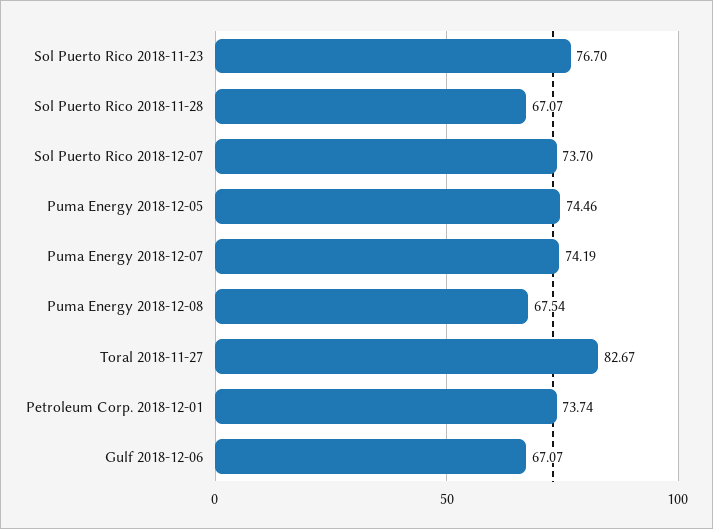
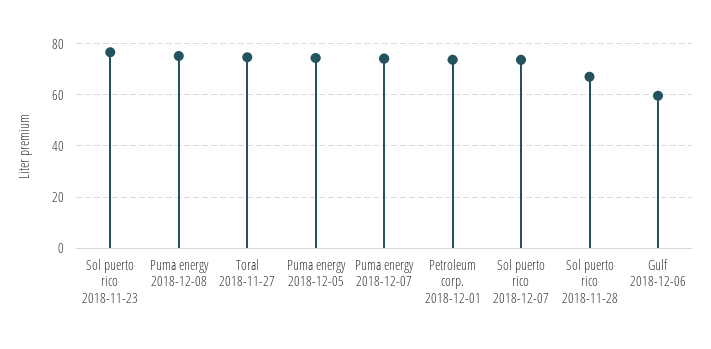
  {
    "Sol Puerto Rico 2018-11-23": 76.7,
    "Sol Puerto Rico 2018-11-28": 67.07,
    "Sol Puerto Rico 2018-12-07": 73.7,
    "Puma Energy 2018-12-05": 74.46,
    "Puma Energy 2018-12-07": 74.19,
-   "Puma Energy 2018-12-08": 67.54,
+   "Puma Energy 2018-12-08": 75,
-   "Toral 2018-11-27": 82.67,
+   "Toral 2018-11-27": 75,
    "Petroleum Corp. 2018-12-01": 73.74,
-   "Gulf 2018-12-06": 67.07
+   "Gulf 2018-12-06": 60
  }

